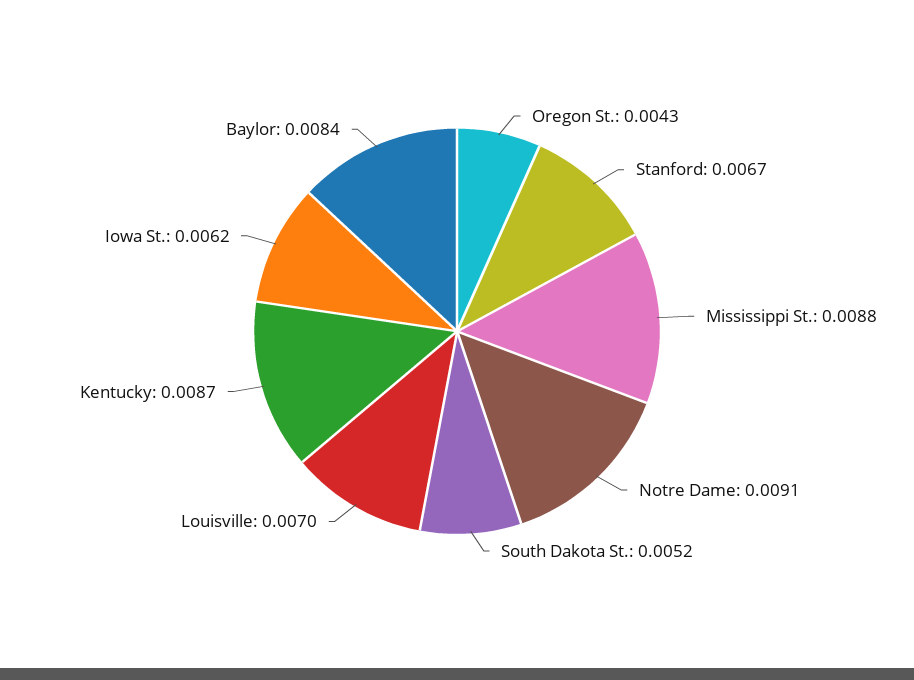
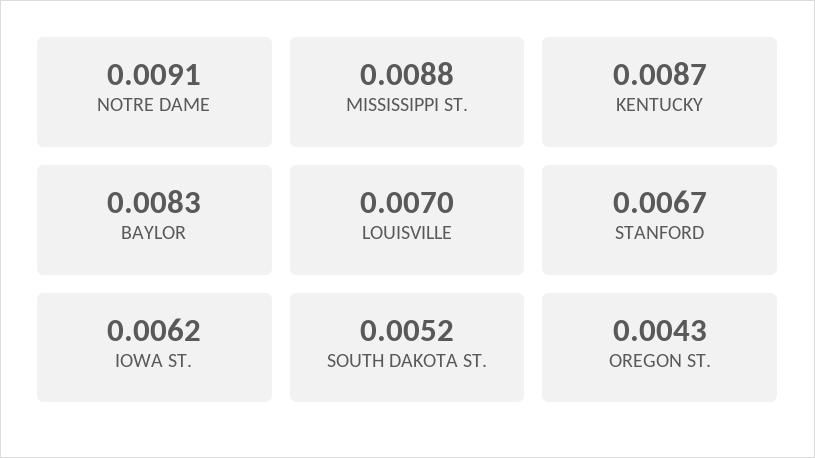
  {
    "Oregon St.": 0.0043,
    "Stanford": 0.0067,
    "Mississippi St.": 0.0088,
    "Notre Dame": 0.0091,
    "South Dakota St.": 0.0052,
    "Louisville": 0.007,
    "Kentucky": 0.0087,
    "Iowa St.": 0.0062,
-   "Baylor": 0.0084
+   "Baylor": 0.0083
  }

